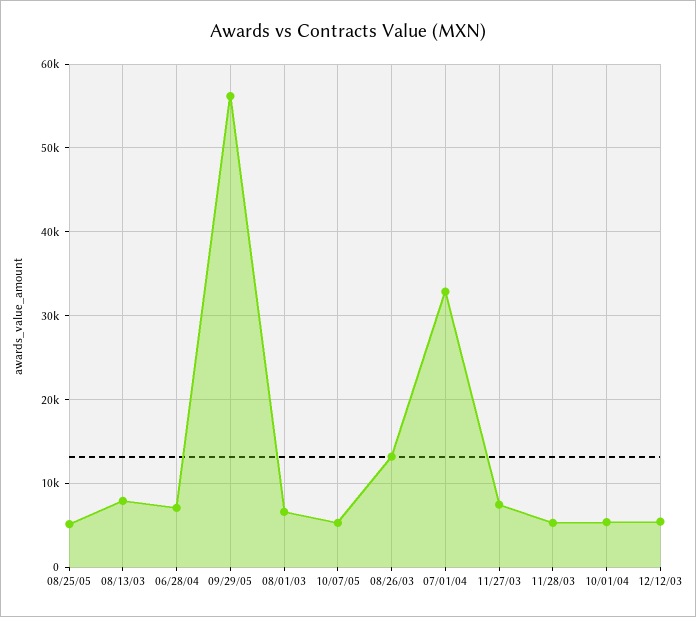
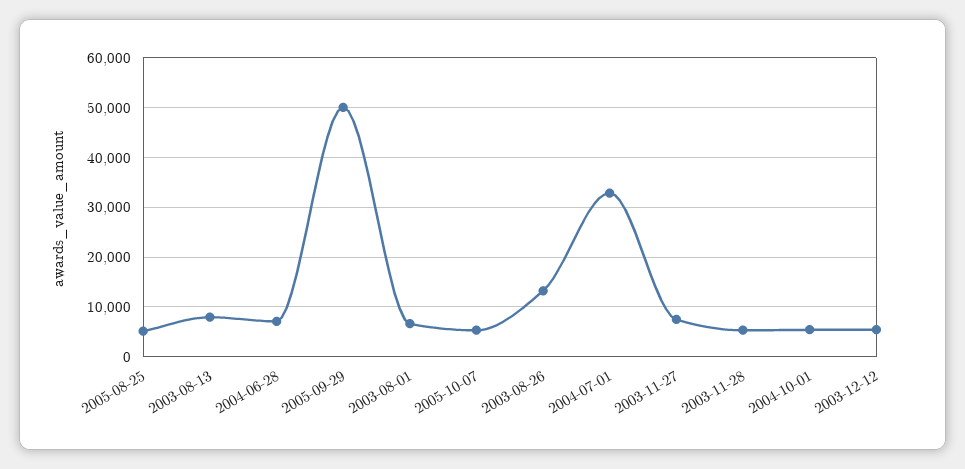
  {
    "08/25/05": 5000,
    "08/13/03": 8000,
    "06/28/04": 7000,
-   "09/29/05": 56000,
+   "09/29/05": 50000,
    "08/01/03": 7000,
    "10/07/05": 5000,
    "08/26/03": 13000,
    "07/01/04": 33000,
    "11/27/03": 7000,
    "11/28/03": 5000,
    "10/01/04": 5000,
    "12/12/03": 5000
  }

